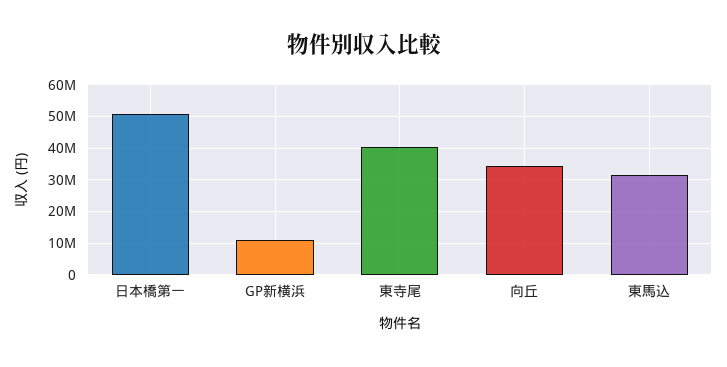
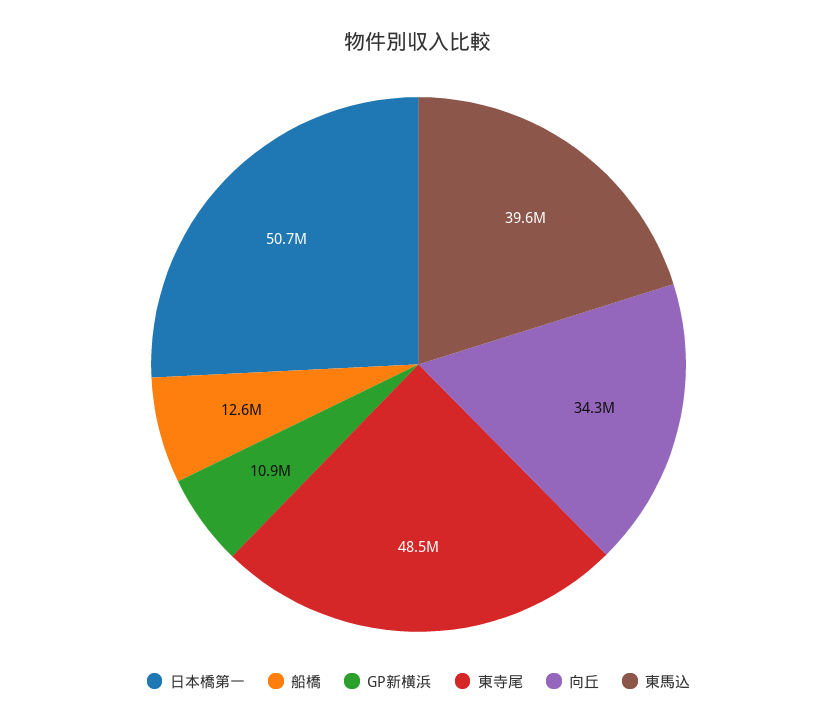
  {
    "日本橋第一": 50700000,
    "GP新横浜": 10900000,
-   "東寺尾": 40000000,
+   "東寺尾": 48500000,
    "向丘": 34300000,
-   "東馬込": 32000000
+   "東馬込": 39600000,
+   "船橋": 12600000
  }

